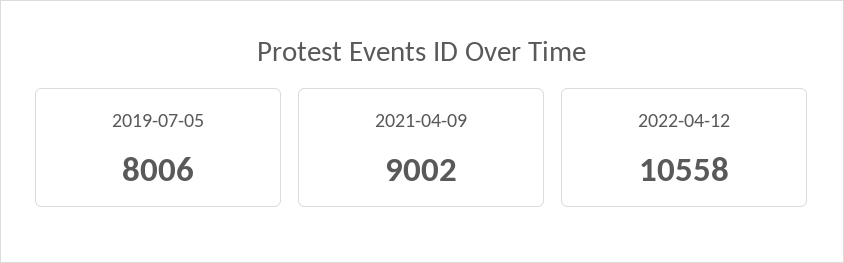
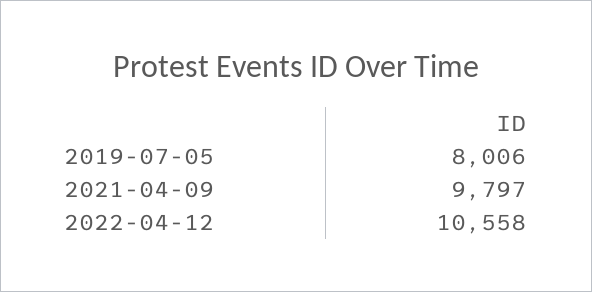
  {
    "2019-07-05": 8006,
-   "2021-04-09": 9002,
+   "2021-04-09": 9797,
    "2022-04-12": 10558
  }

